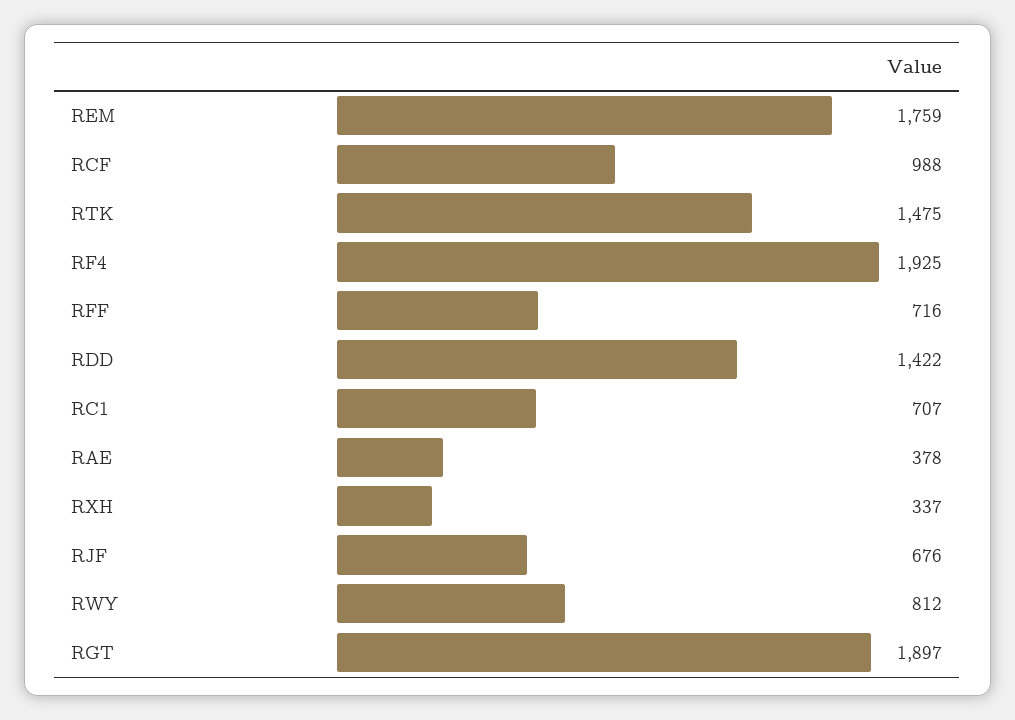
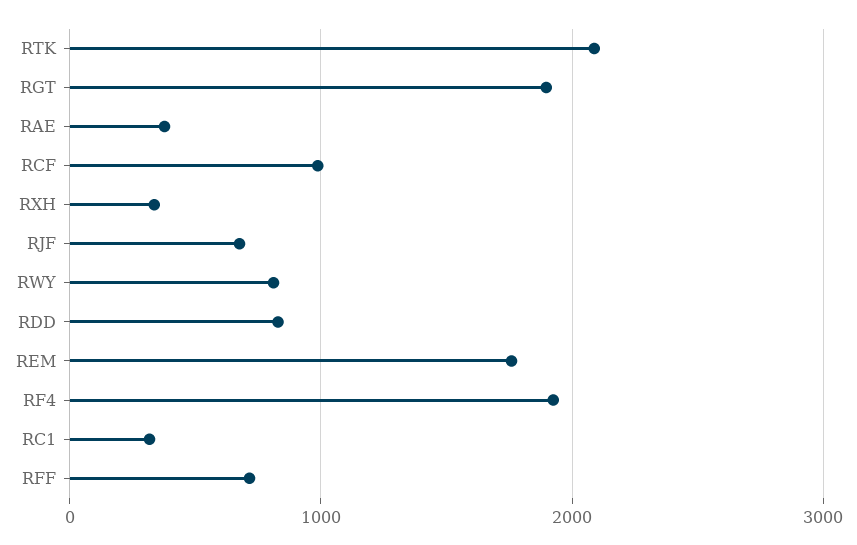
  {
    "REM": 1759,
    "RCF": 988,
-   "RTK": 1475,
+   "RTK": 2100,
    "RF4": 1925,
    "RFF": 716,
-   "RDD": 1422,
+   "RDD": 800,
-   "RC1": 707,
+   "RC1": 300,
    "RAE": 378,
    "RXH": 337,
    "RJF": 676,
    "RWY": 812,
    "RGT": 1897
  }

